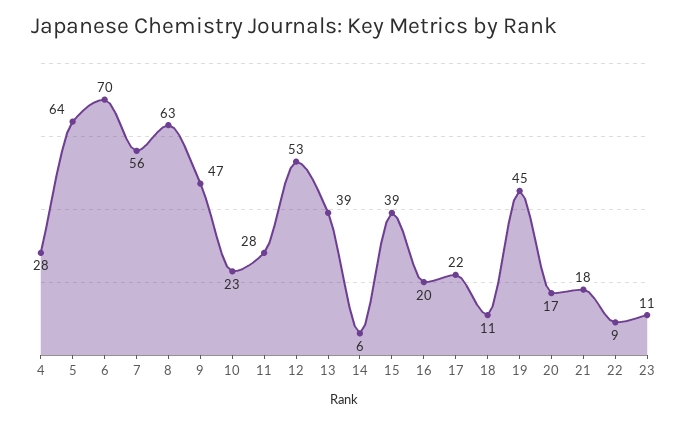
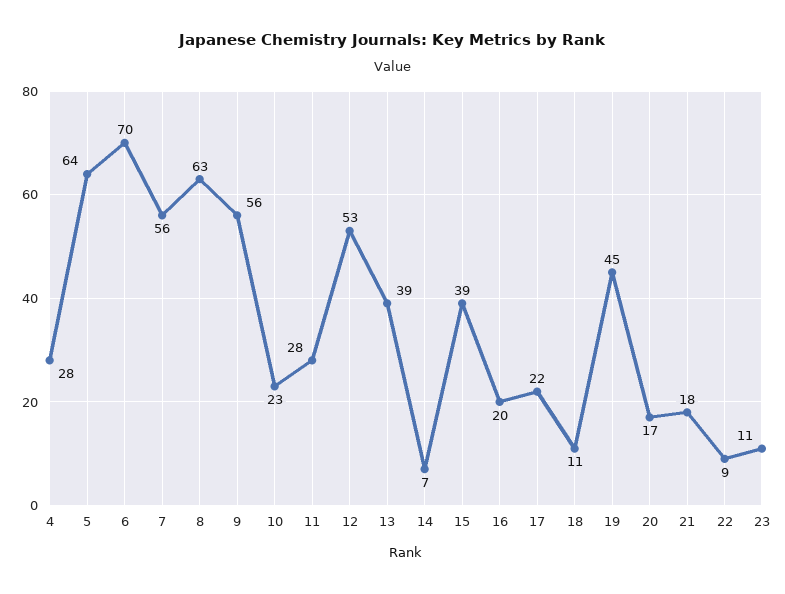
  {
    "4": 28,
    "5": 64,
    "6": 70,
    "7": 56,
    "8": 63,
-   "9": 47,
+   "9": 56,
    "10": 23,
    "11": 28,
    "12": 53,
    "13": 39,
-   "14": 6,
+   "14": 7,
    "15": 39,
    "16": 20,
    "17": 22,
    "18": 11,
    "19": 45,
    "20": 17,
    "21": 18,
    "22": 9,
    "23": 11
  }

